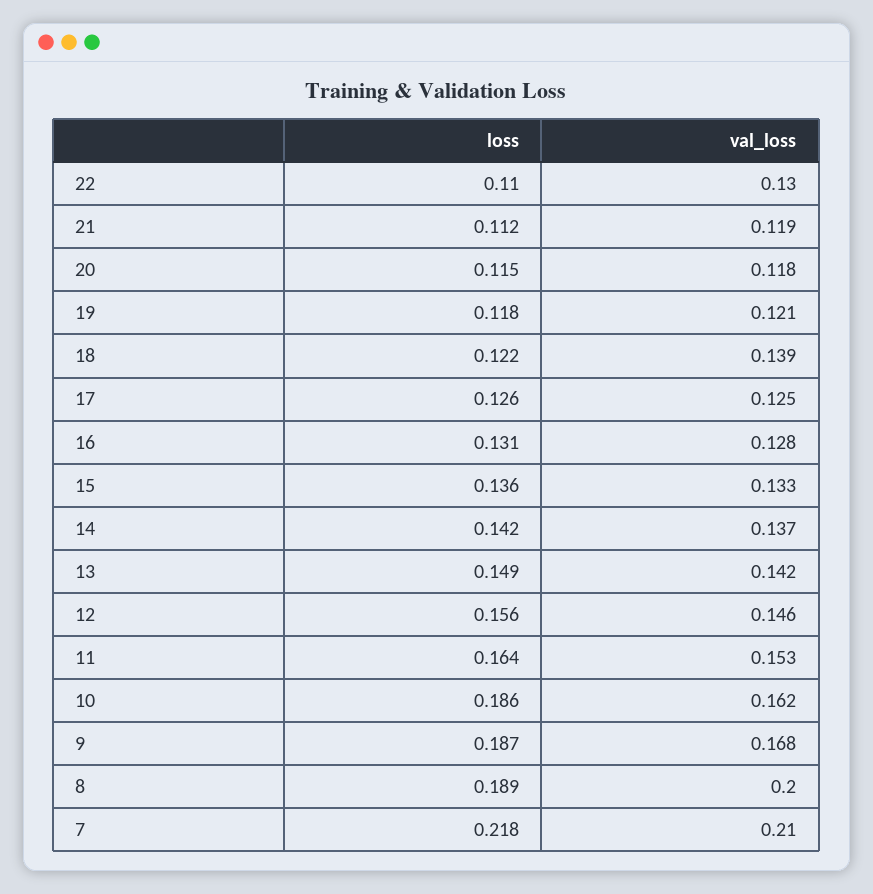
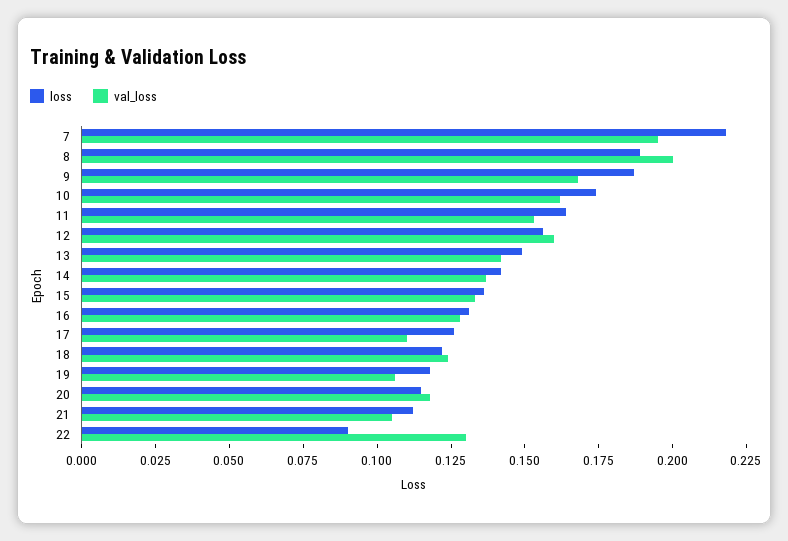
  {
    "loss": {
-     "22": 0.11,
+     "22": 0.09,
      "21": 0.112,
      "20": 0.115,
      "19": 0.118,
      "18": 0.122,
      "17": 0.126,
      "16": 0.131,
      "15": 0.136,
      "14": 0.142,
      "13": 0.149,
      "12": 0.156,
      "11": 0.164,
-     "10": 0.186,
+     "10": 0.175,
      "9": 0.187,
      "8": 0.189,
      "7": 0.218
    },
    "val_loss": {
      "22": 0.13,
-     "21": 0.119,
+     "21": 0.105,
      "20": 0.118,
-     "19": 0.121,
+     "19": 0.105,
-     "18": 0.139,
+     "18": 0.125,
-     "17": 0.125,
+     "17": 0.11,
      "16": 0.128,
      "15": 0.133,
      "14": 0.137,
      "13": 0.142,
-     "12": 0.146,
+     "12": 0.16,
      "11": 0.153,
      "10": 0.162,
      "9": 0.168,
      "8": 0.2,
-     "7": 0.21
+     "7": 0.195
    }
  }

